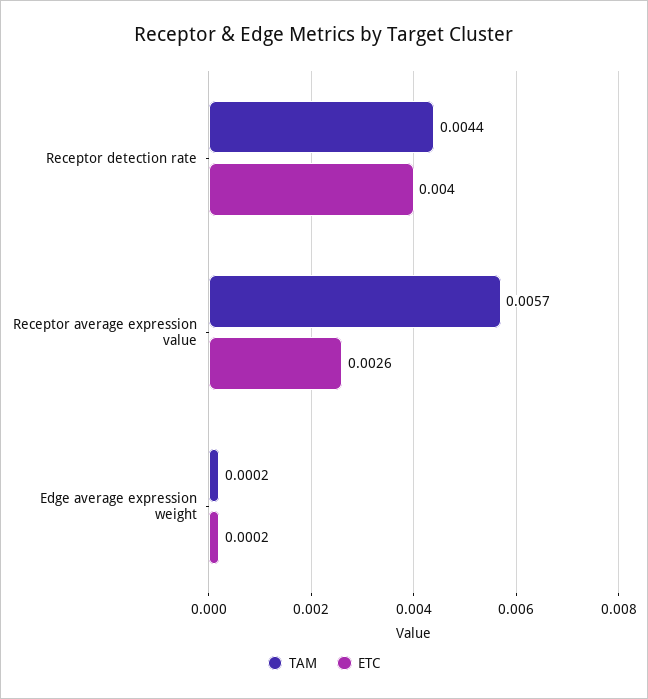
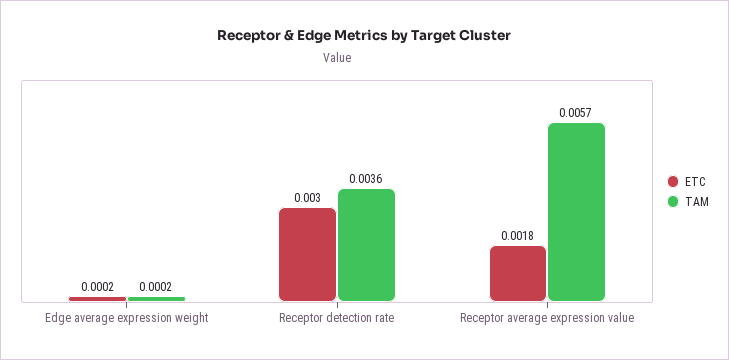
  {
    "TAM": {
-     "Receptor detection rate": 0.0044,
+     "Receptor detection rate": 0.0036,
      "Receptor average expression value": 0.0057,
      "Edge average expression weight": 0.0002
    },
    "ETC": {
-     "Receptor detection rate": 0.004,
+     "Receptor detection rate": 0.003,
-     "Receptor average expression value": 0.0026,
+     "Receptor average expression value": 0.0018,
      "Edge average expression weight": 0.0002
    }
  }

